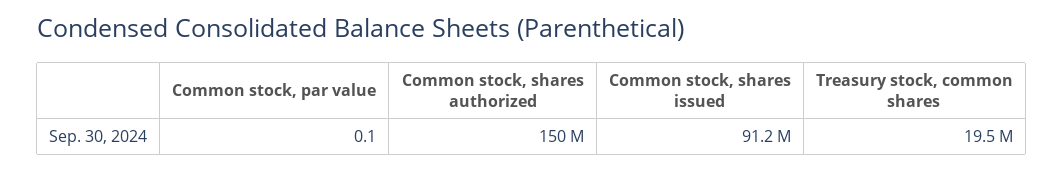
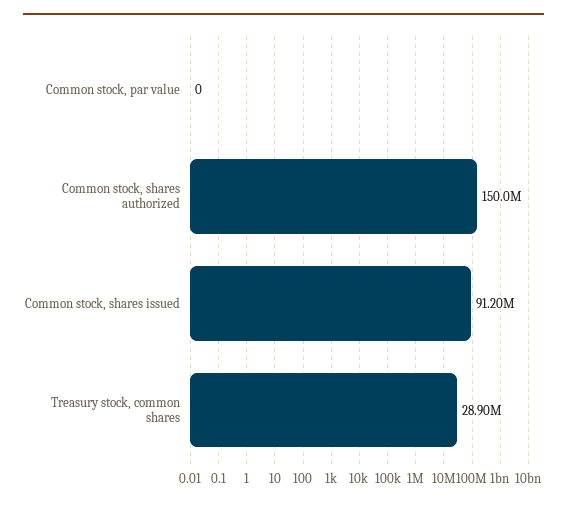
  {
    "Common stock, par value": 0.1,
    "Common stock, shares authorized": 150000000,
    "Common stock, shares issued": 91200000,
-   "Treasury stock, common shares": 19500000
+   "Treasury stock, common shares": 28900000
  }

